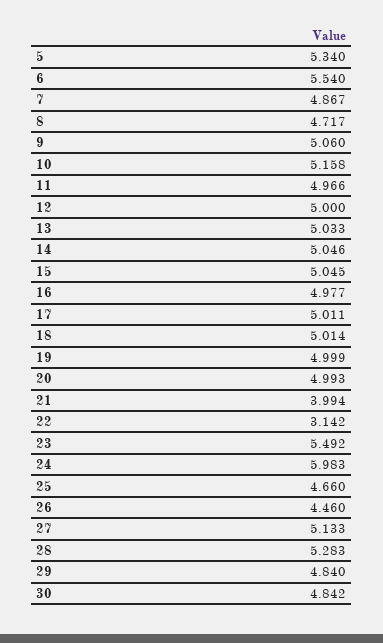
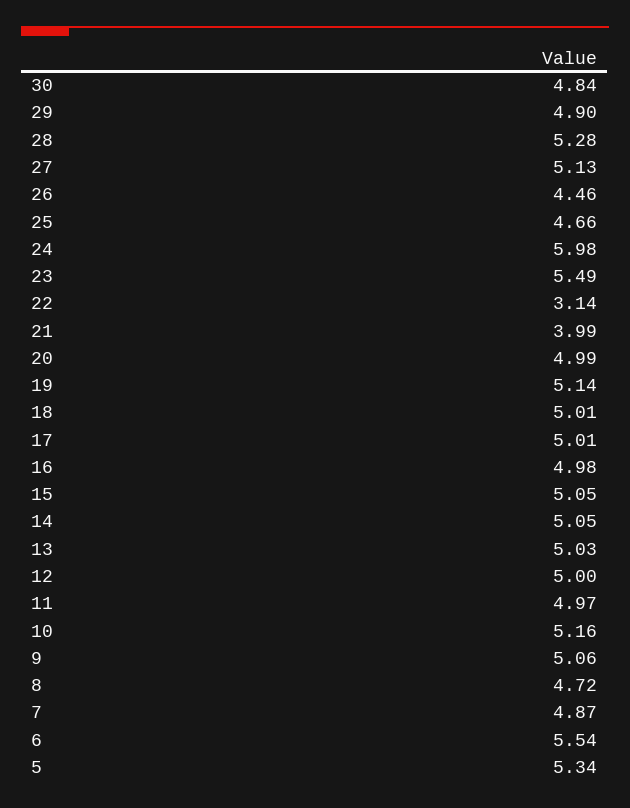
  {
    "5": 5.34,
    "6": 5.54,
    "7": 4.867,
    "8": 4.717,
    "9": 5.06,
    "10": 5.158,
    "11": 4.966,
    "12": 5,
    "13": 5.033,
    "14": 5.046,
    "15": 5.045,
    "16": 4.977,
    "17": 5.011,
    "18": 5.014,
-   "19": 4.999,
+   "19": 5.14,
    "20": 4.993,
    "21": 3.994,
    "22": 3.142,
    "23": 5.492,
    "24": 5.983,
    "25": 4.66,
    "26": 4.46,
    "27": 5.133,
    "28": 5.283,
-   "29": 4.84,
+   "29": 4.9,
    "30": 4.842
  }

